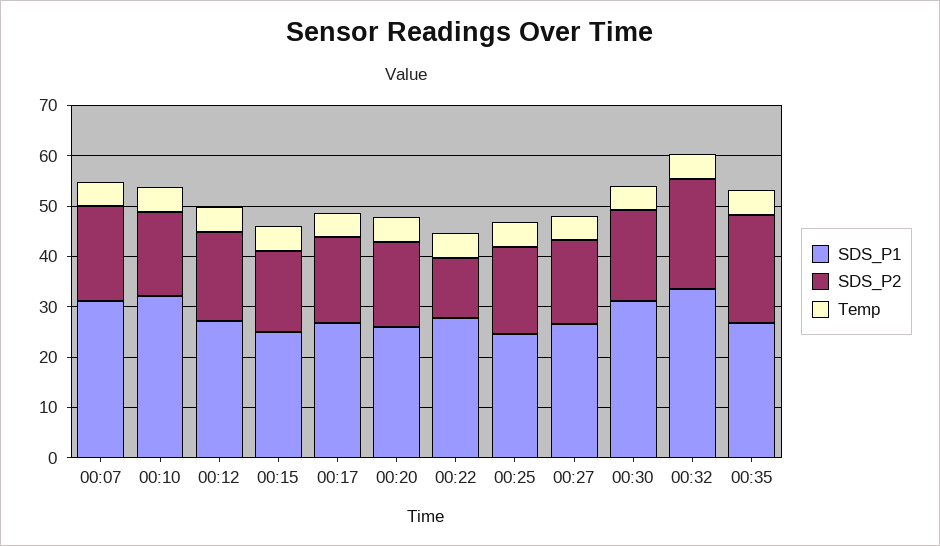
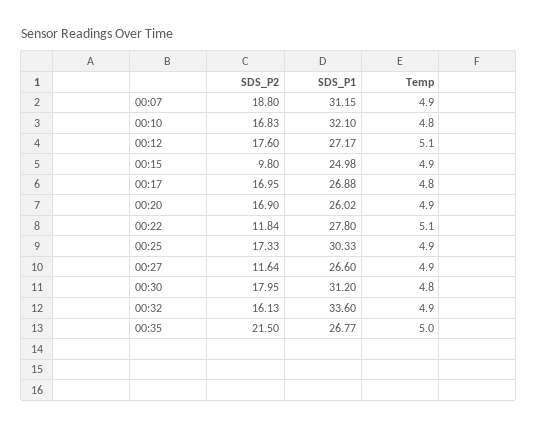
  {
    "SDS_P1": {
      "00:07": 31.15,
      "00:10": 32.1,
      "00:12": 27.17,
      "00:15": 24.98,
      "00:17": 26.88,
      "00:20": 26.02,
      "00:22": 27.8,
-     "00:25": 24,
+     "00:25": 30.33,
      "00:27": 26.6,
      "00:30": 31.2,
      "00:32": 33.6,
      "00:35": 26.77
    },
    "SDS_P2": {
      "00:07": 18.8,
      "00:10": 16.83,
      "00:12": 17.6,
-     "00:15": 16,
+     "00:15": 9.8,
      "00:17": 16.95,
      "00:20": 16.9,
      "00:22": 11.84,
      "00:25": 17.33,
-     "00:27": 16,
+     "00:27": 11.64,
      "00:30": 17.95,
-     "00:32": 22,
+     "00:32": 16.13,
      "00:35": 21.5
    },
    "Temp": {
      "00:07": 4.9,
      "00:10": 4.8,
      "00:12": 5.1,
      "00:15": 4.9,
      "00:17": 4.8,
      "00:20": 4.9,
      "00:22": 5.1,
      "00:25": 4.9,
      "00:27": 4.9,
      "00:30": 4.8,
      "00:32": 4.9,
      "00:35": 5
    }
  }

